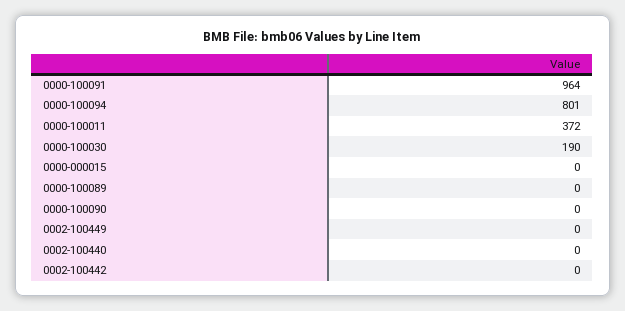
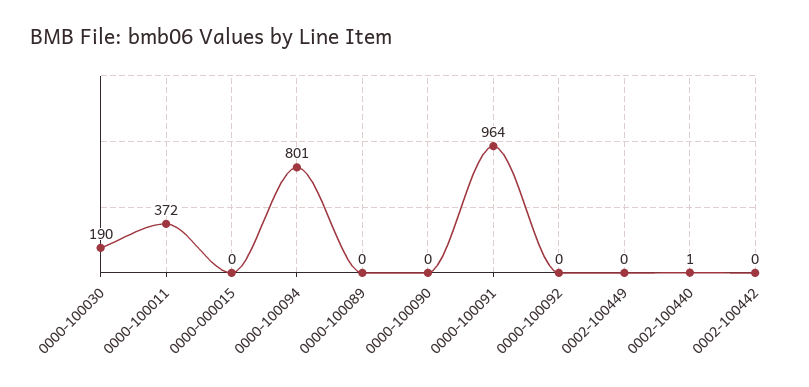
  {
    "0000-100091": 964,
    "0000-100094": 801,
    "0000-100011": 372,
    "0000-100030": 190,
    "0000-000015": 0,
    "0000-100089": 0,
    "0000-100090": 0,
    "0002-100449": 0,
-   "0002-100440": 0,
+   "0002-100440": 1,
-   "0002-100442": 0
+   "0002-100442": 0,
+   "0000-100092": 0
  }

